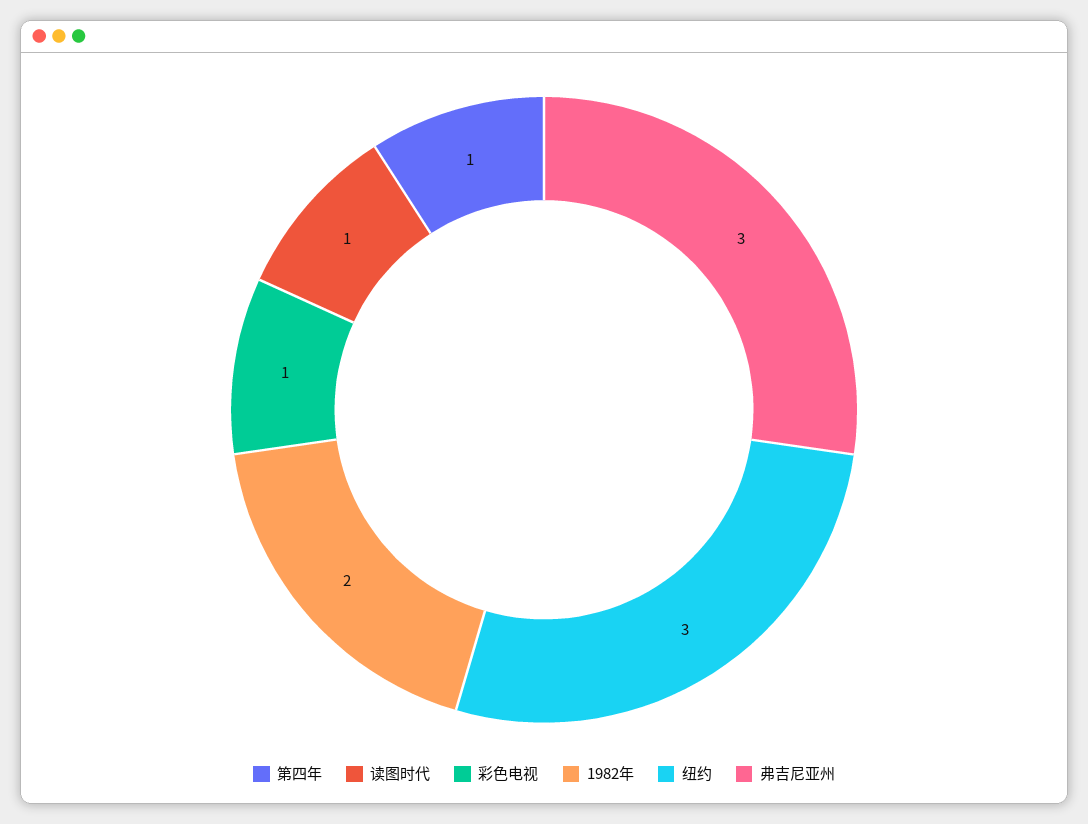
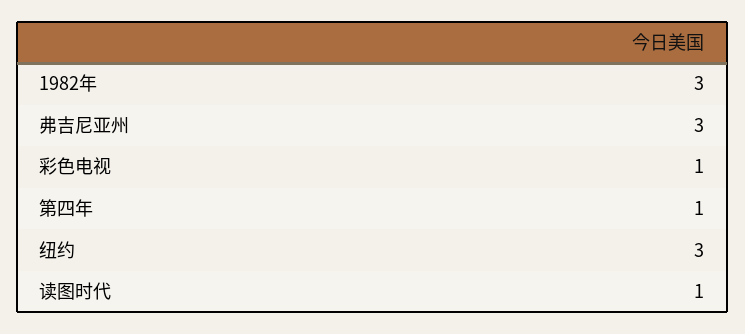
  {
    "第四年": 1,
    "读图时代": 1,
    "彩色电视": 1,
-   "1982年": 2,
+   "1982年": 3,
    "纽约": 3,
    "弗吉尼亚州": 3
  }

